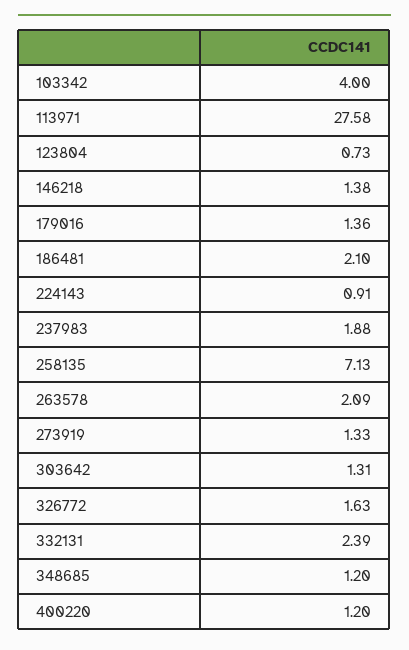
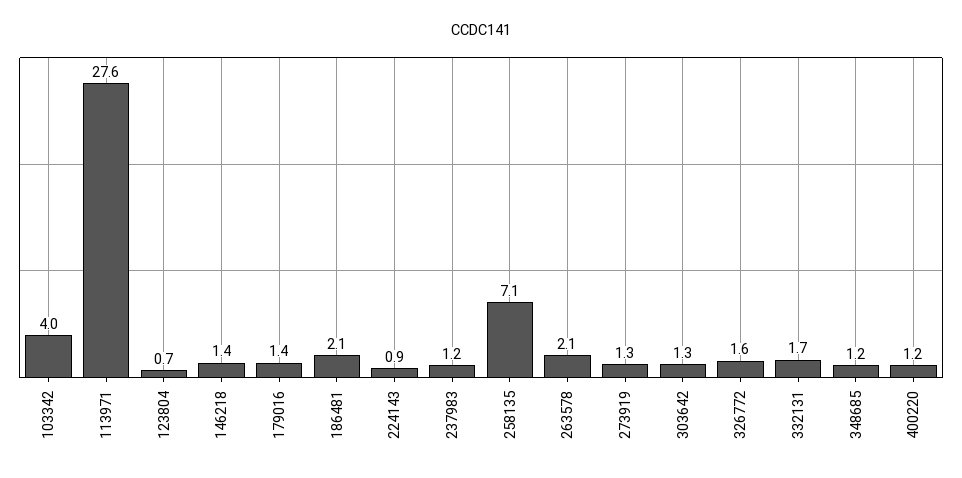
  {
    "103342": 4,
    "113971": 27.58,
    "123804": 0.73,
    "146218": 1.38,
    "179016": 1.36,
    "186481": 2.1,
    "224143": 0.91,
-   "237983": 1.88,
+   "237983": 1.2,
    "258135": 7.13,
    "263578": 2.09,
    "273919": 1.33,
    "303642": 1.31,
    "326772": 1.63,
-   "332131": 2.39,
+   "332131": 1.7,
    "348685": 1.2,
    "400220": 1.2
  }

